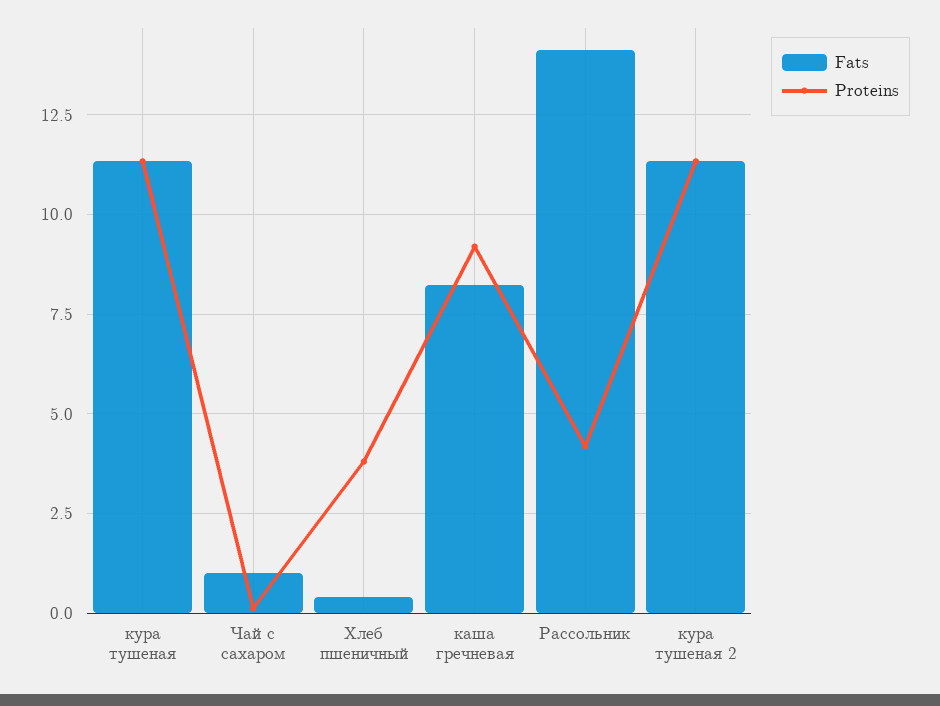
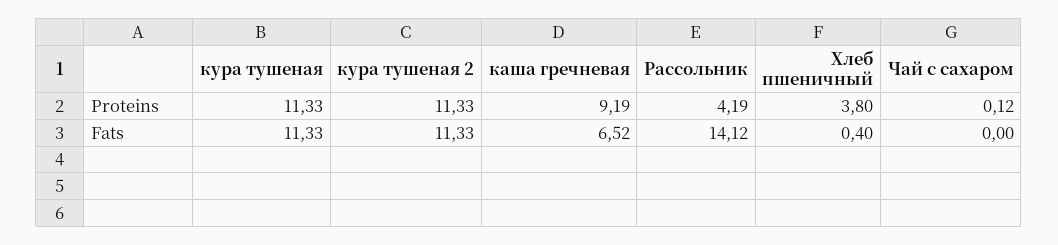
  {
    "Fats": {
      "кура тушеная": 11.33,
-     "Чай с сахаром": 1,
+     "Чай с сахаром": 0,
      "Хлеб пшеничный": 0.4,
-     "каша гречневая": 8.25,
+     "каша гречневая": 6.52,
      "Рассольник": 14.12,
      "кура тушеная 2": 11.33
    },
    "Proteins": {
      "кура тушеная": 11.33,
      "Чай с сахаром": 0.12,
      "Хлеб пшеничный": 3.8,
      "каша гречневая": 9.19,
      "Рассольник": 4.19,
      "кура тушеная 2": 11.33
    }
  }

